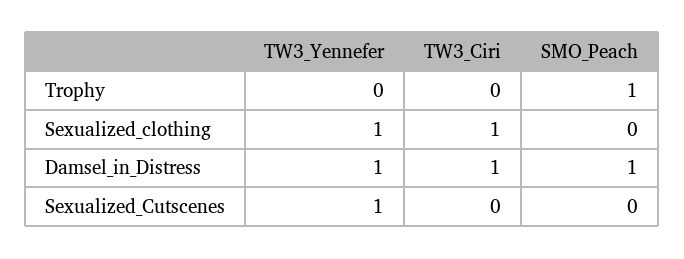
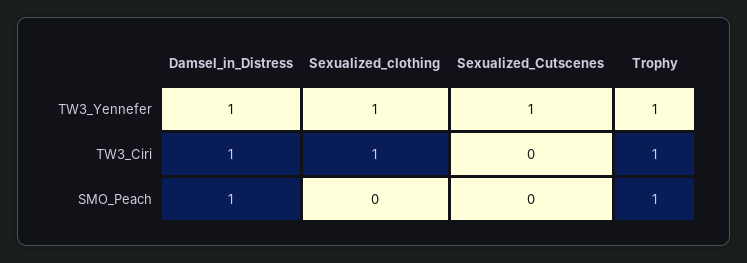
  {
    "TW3_Yennefer": {
-     "Trophy": 0,
+     "Trophy": 1,
      "Sexualized_clothing": 1,
      "Damsel_in_Distress": 1,
      "Sexualized_Cutscenes": 1
    },
    "TW3_Ciri": {
-     "Trophy": 0,
+     "Trophy": 1,
      "Sexualized_clothing": 1,
      "Damsel_in_Distress": 1,
      "Sexualized_Cutscenes": 0
    },
    "SMO_Peach": {
      "Trophy": 1,
      "Sexualized_clothing": 0,
      "Damsel_in_Distress": 1,
      "Sexualized_Cutscenes": 0
    }
  }

